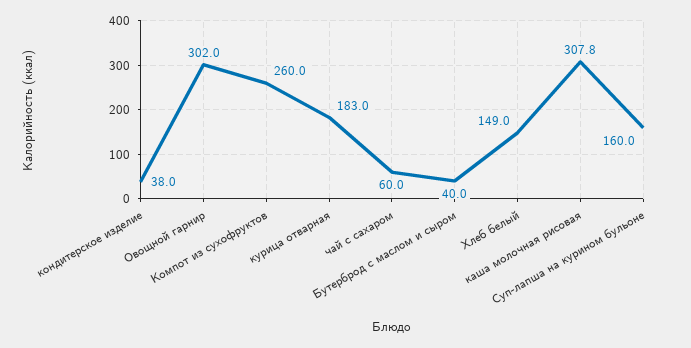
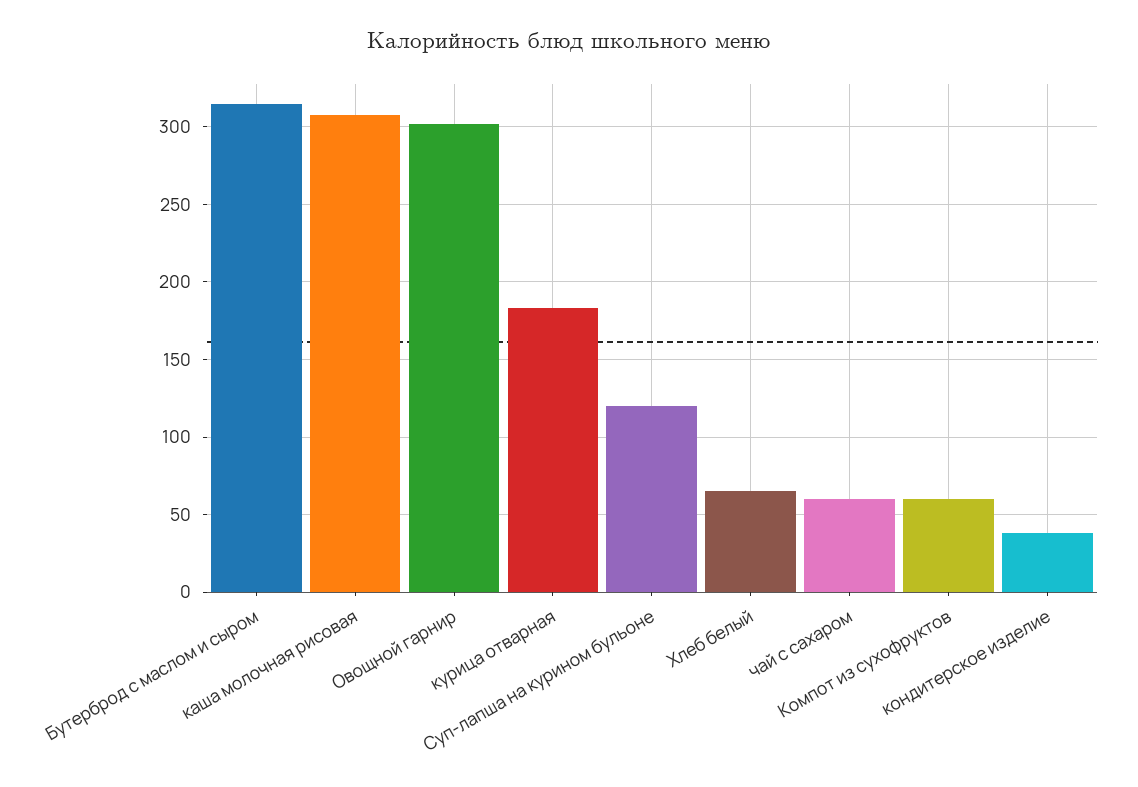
  {
    "кондитерское изделие": 38,
    "Овощной гарнир": 302,
-   "Компот из сухофруктов": 260,
+   "Компот из сухофруктов": 60,
    "курица отварная": 183,
    "чай с сахаром": 60,
-   "Бутерброд с маслом и сыром": 40,
+   "Бутерброд с маслом и сыром": 315,
-   "Хлеб белый": 149,
+   "Хлеб белый": 65,
    "каша молочная рисовая": 307.8,
-   "Суп-лапша на курином бульоне": 160
+   "Суп-лапша на курином бульоне": 120
  }

